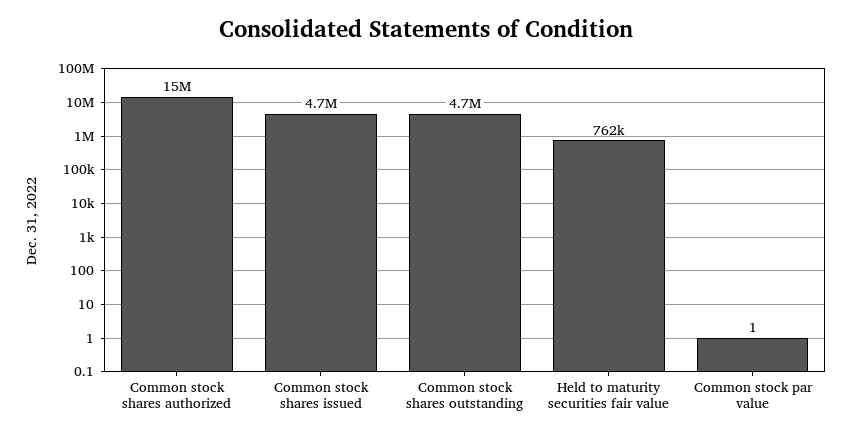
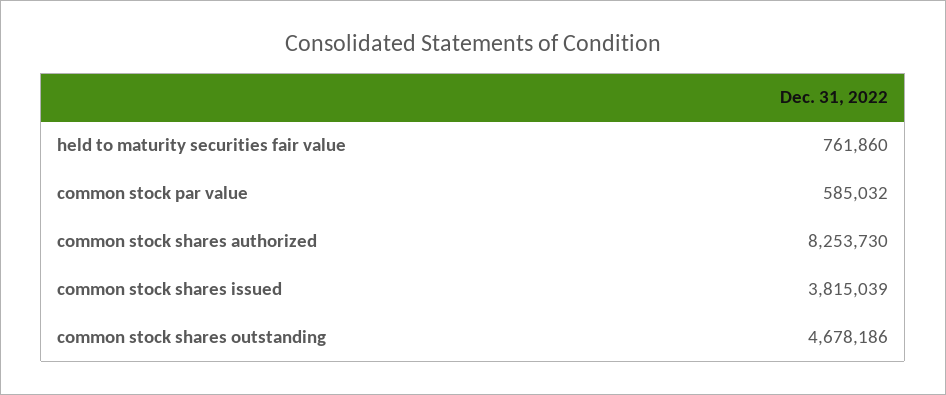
  {
-   "Common stock shares authorized": 15000000,
+   "Common stock shares authorized": 8253730,
-   "Common stock shares issued": 4700000,
+   "Common stock shares issued": 3815039,
    "Common stock shares outstanding": 4678186,
    "Held to maturity securities fair value": 761860,
-   "Common stock par value": 1
+   "Common stock par value": 585032
  }

